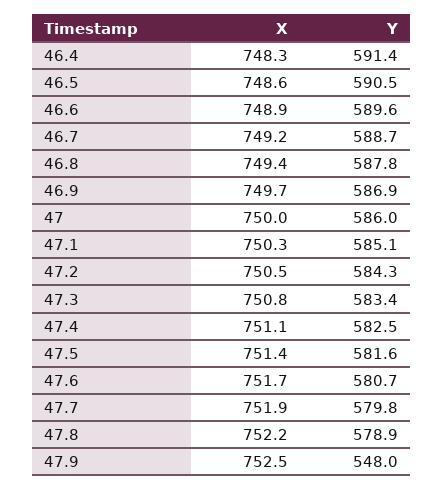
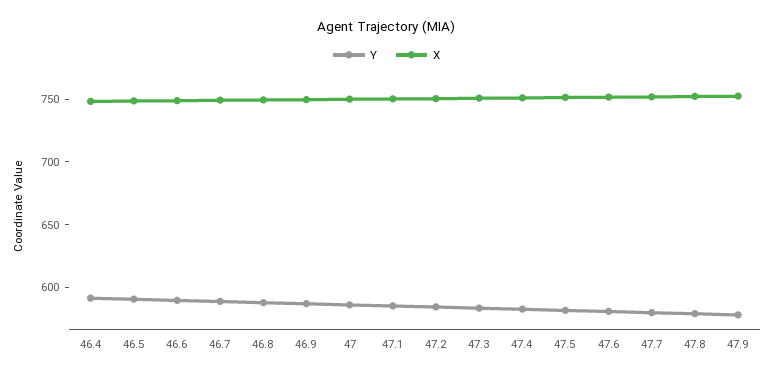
  {
    "X": {
      "46.4": 748.3,
      "46.5": 748.6,
      "46.6": 748.9,
      "46.7": 749.2,
      "46.8": 749.4,
      "46.9": 749.7,
      "47": 750,
      "47.1": 750.3,
      "47.2": 750.5,
      "47.3": 750.8,
      "47.4": 751.1,
      "47.5": 751.4,
      "47.6": 751.7,
      "47.7": 751.9,
      "47.8": 752.2,
      "47.9": 752.5
    },
    "Y": {
      "46.4": 591.4,
      "46.5": 590.5,
      "46.6": 589.6,
      "46.7": 588.7,
      "46.8": 587.8,
      "46.9": 586.9,
      "47": 586,
      "47.1": 585.1,
      "47.2": 584.3,
      "47.3": 583.4,
      "47.4": 582.5,
      "47.5": 581.6,
      "47.6": 580.7,
      "47.7": 579.8,
      "47.8": 578.9,
-     "47.9": 548
+     "47.9": 580
    }
  }

